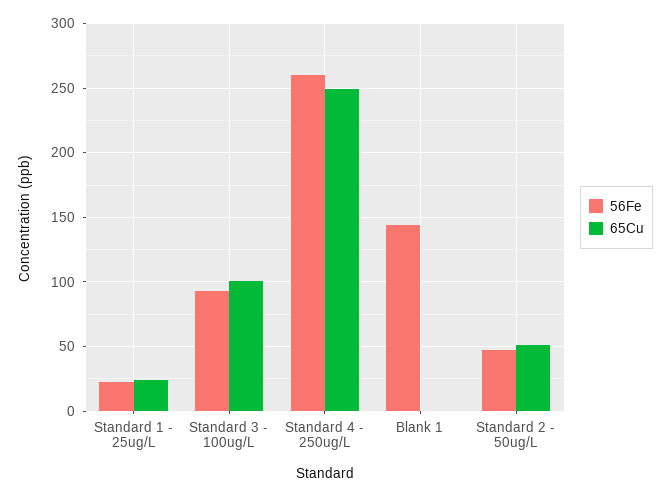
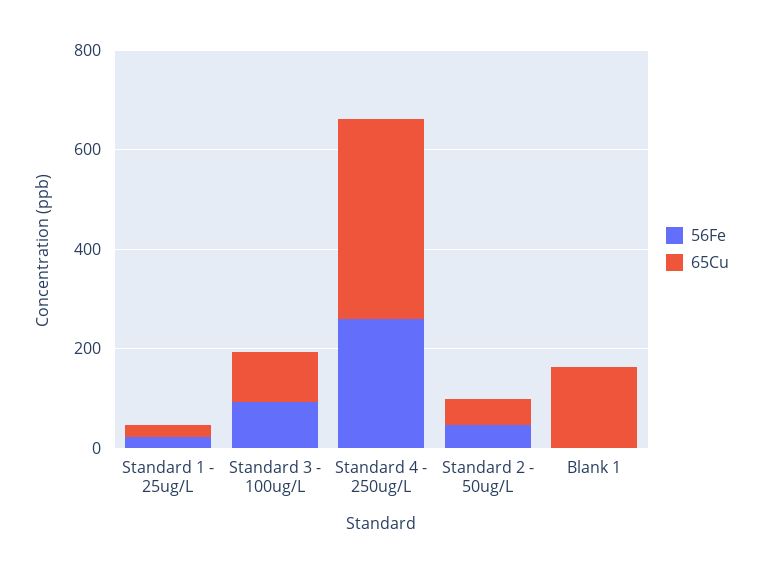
  {
    "56Fe": {
      "Standard 1 - 25ug/L": 25,
      "Standard 3 - 100ug/L": 95,
      "Standard 4 - 250ug/L": 260,
-     "Blank 1": 145,
+     "Blank 1": 0,
      "Standard 2 - 50ug/L": 50
    },
    "65Cu": {
      "Standard 1 - 25ug/L": 25,
      "Standard 3 - 100ug/L": 100,
-     "Standard 4 - 250ug/L": 250,
+     "Standard 4 - 250ug/L": 400,
-     "Blank 1": 0,
+     "Blank 1": 150,
      "Standard 2 - 50ug/L": 50
    }
  }

